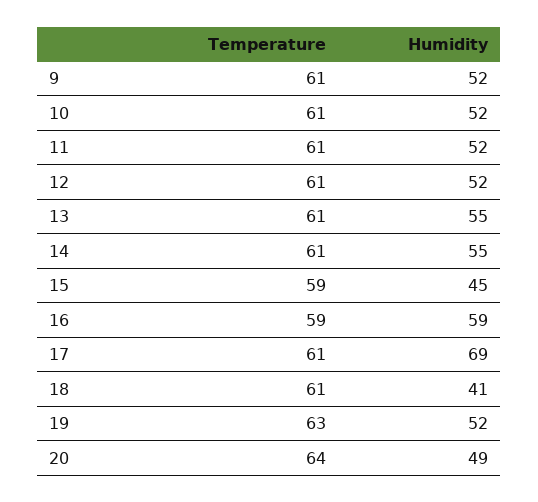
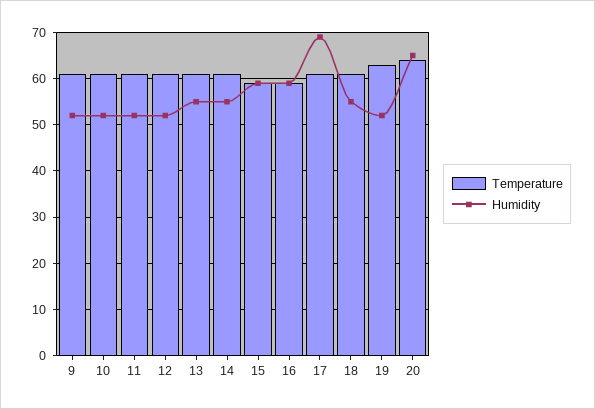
  {
    "Temperature": {
      "9": 61,
      "10": 61,
      "11": 61,
      "12": 61,
      "13": 61,
      "14": 61,
      "15": 59,
      "16": 59,
      "17": 61,
      "18": 61,
      "19": 63,
      "20": 64
    },
    "Humidity": {
      "9": 52,
      "10": 52,
      "11": 52,
      "12": 52,
      "13": 55,
      "14": 55,
-     "15": 45,
+     "15": 60,
      "16": 59,
      "17": 69,
-     "18": 41,
+     "18": 55,
      "19": 52,
-     "20": 49
+     "20": 65
    }
  }

